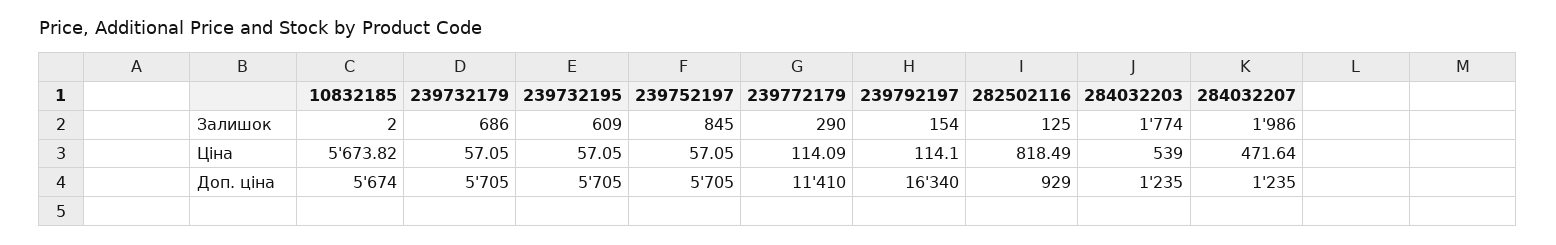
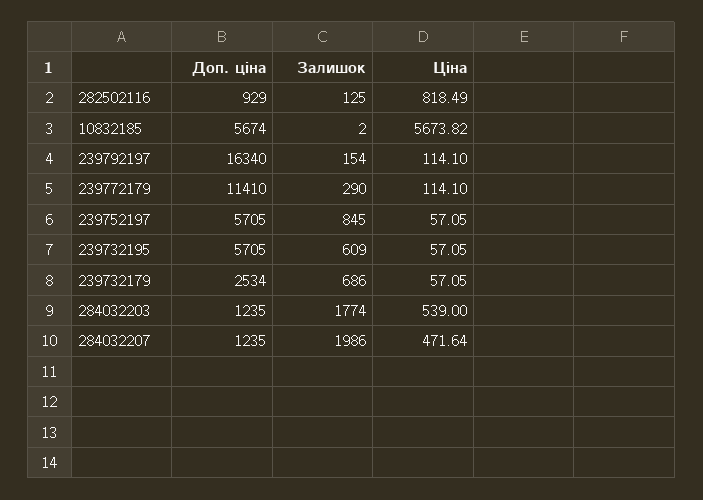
  {
    "10832185": {
      "Залишок": 2,
      "Ціна": 5673.82,
      "Доп. ціна": 5674
    },
    "239732179": {
      "Залишок": 686,
      "Ціна": 57.05,
-     "Доп. ціна": 5705
+     "Доп. ціна": 2534
    },
    "239732195": {
      "Залишок": 609,
      "Ціна": 57.05,
      "Доп. ціна": 5705
    },
    "239752197": {
      "Залишок": 845,
      "Ціна": 57.05,
      "Доп. ціна": 5705
    },
    "239772179": {
      "Залишок": 290,
-     "Ціна": 114.09,
+     "Ціна": 114.1,
      "Доп. ціна": 11410
    },
    "239792197": {
      "Залишок": 154,
      "Ціна": 114.1,
      "Доп. ціна": 16340
    },
    "282502116": {
      "Залишок": 125,
      "Ціна": 818.49,
      "Доп. ціна": 929
    },
    "284032203": {
      "Залишок": 1774,
      "Ціна": 539,
      "Доп. ціна": 1235
    },
    "284032207": {
      "Залишок": 1986,
      "Ціна": 471.64,
      "Доп. ціна": 1235
    }
  }

